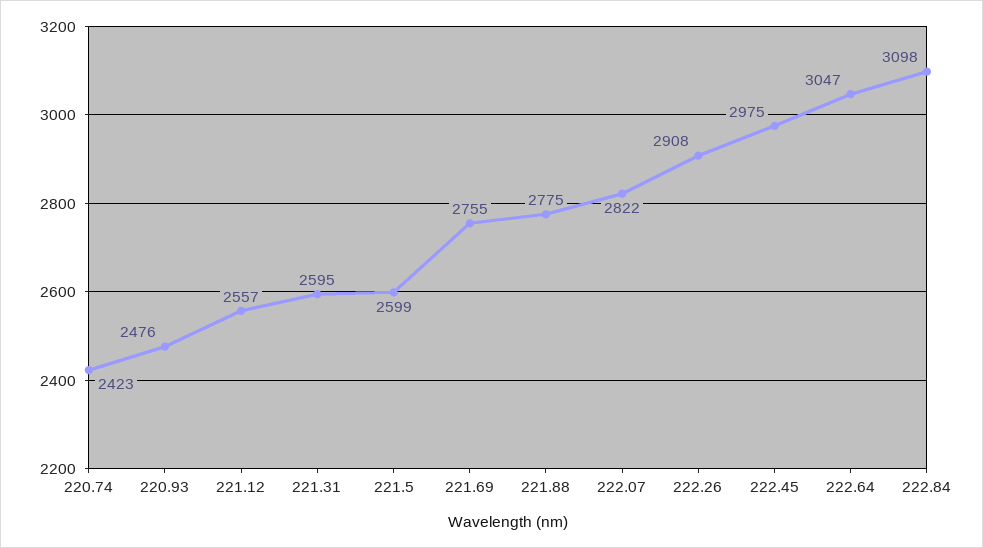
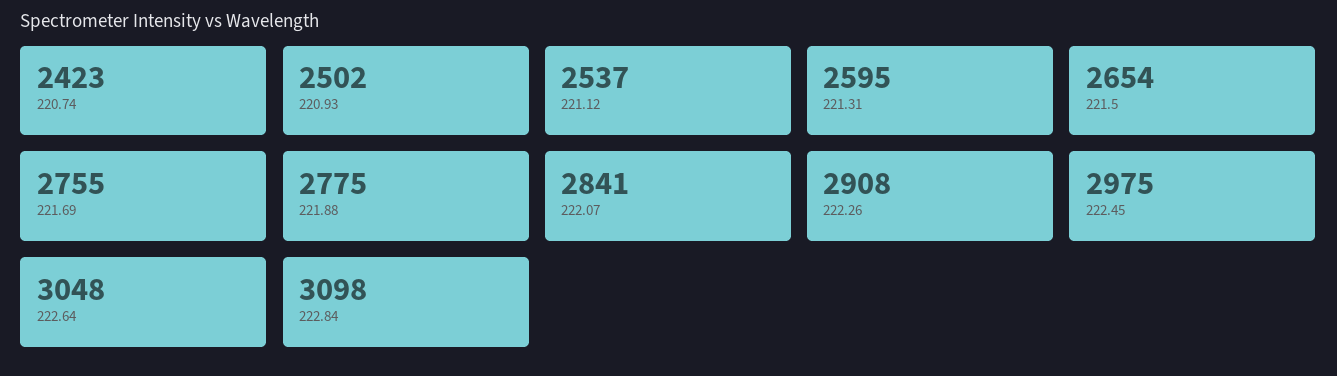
  {
    "220.74": 2423,
-   "220.93": 2476,
+   "220.93": 2502,
-   "221.12": 2557,
+   "221.12": 2537,
    "221.31": 2595,
-   "221.5": 2599,
+   "221.5": 2654,
    "221.69": 2755,
    "221.88": 2775,
-   "222.07": 2822,
+   "222.07": 2841,
    "222.26": 2908,
    "222.45": 2975,
-   "222.64": 3047,
+   "222.64": 3048,
    "222.84": 3098
  }

